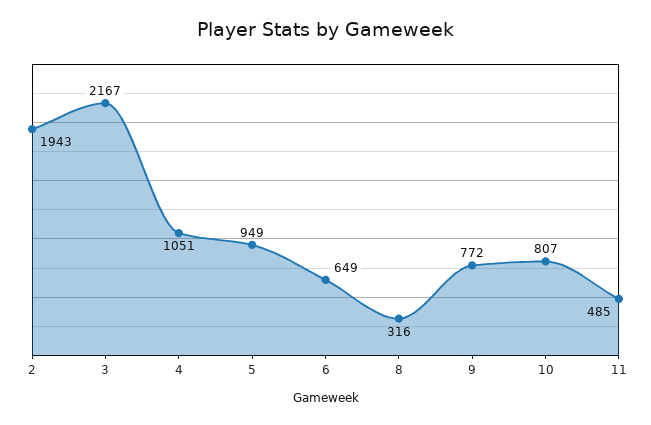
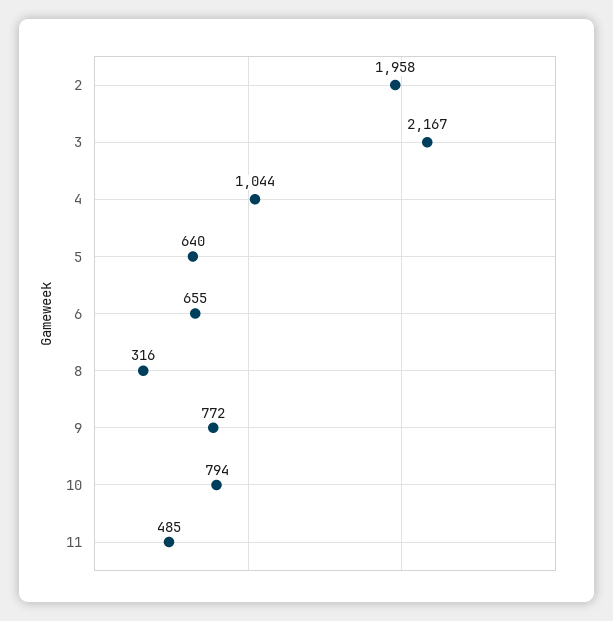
  {
-   "2": 1943,
+   "2": 1958,
    "3": 2167,
-   "4": 1051,
+   "4": 1044,
-   "5": 949,
+   "5": 640,
-   "6": 649,
+   "6": 655,
    "8": 316,
    "9": 772,
-   "10": 807,
+   "10": 794,
    "11": 485
  }

